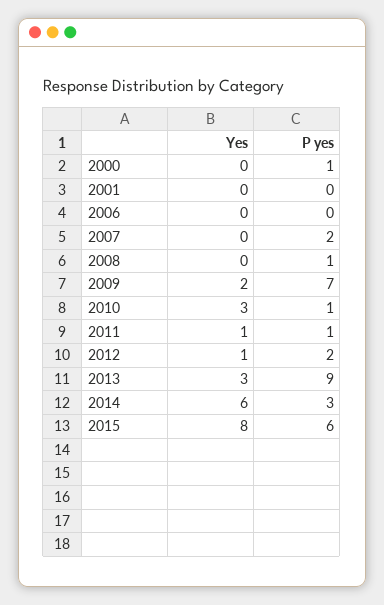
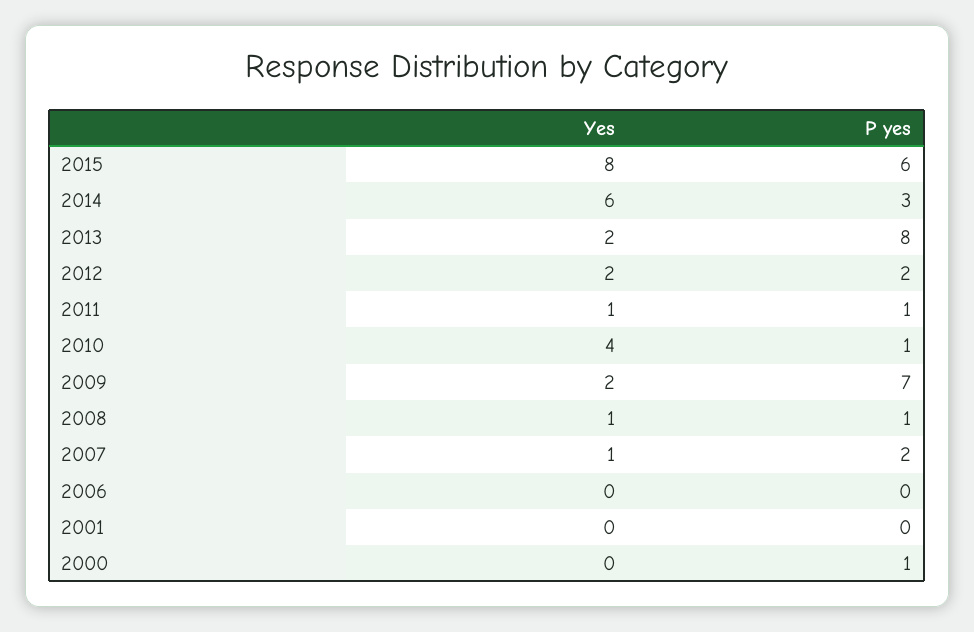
  {
    "Yes": {
      "2000": 0,
      "2001": 0,
      "2006": 0,
-     "2007": 0,
+     "2007": 1,
-     "2008": 0,
+     "2008": 1,
      "2009": 2,
-     "2010": 3,
+     "2010": 4,
      "2011": 1,
-     "2012": 1,
+     "2012": 2,
-     "2013": 3,
+     "2013": 2,
      "2014": 6,
      "2015": 8
    },
    "P yes": {
      "2000": 1,
      "2001": 0,
      "2006": 0,
      "2007": 2,
      "2008": 1,
      "2009": 7,
      "2010": 1,
      "2011": 1,
      "2012": 2,
-     "2013": 9,
+     "2013": 8,
      "2014": 3,
      "2015": 6
    }
  }

